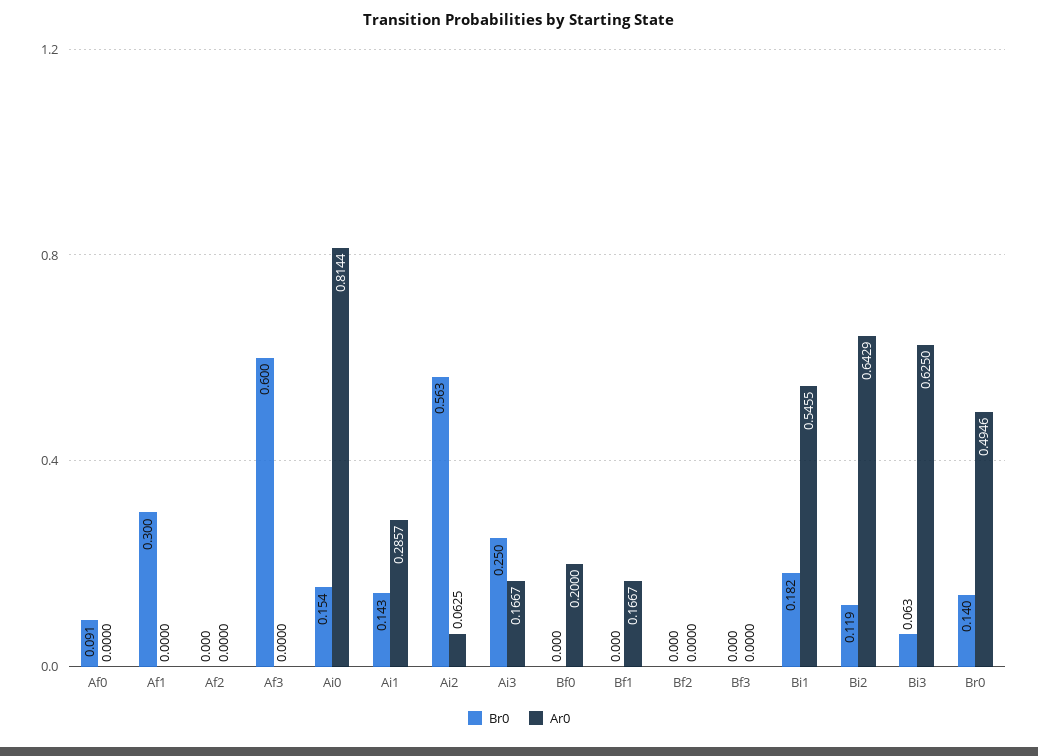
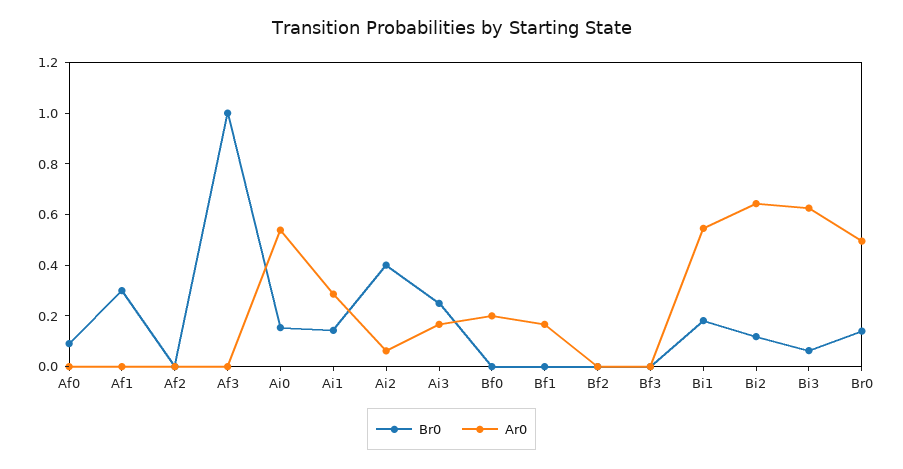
  {
    "Br0": {
      "Af0": 0.091,
      "Af1": 0.3,
      "Af2": 0,
-     "Af3": 0.6,
+     "Af3": 1,
      "Ai0": 0.154,
      "Ai1": 0.143,
-     "Ai2": 0.563,
+     "Ai2": 0.4,
      "Ai3": 0.25,
      "Bf0": 0,
      "Bf1": 0,
      "Bf2": 0,
      "Bf3": 0,
      "Bi1": 0.182,
      "Bi2": 0.119,
      "Bi3": 0.063,
      "Br0": 0.14
    },
    "Ar0": {
      "Af0": 0,
      "Af1": 0,
      "Af2": 0,
      "Af3": 0,
-     "Ai0": 0.8144,
+     "Ai0": 0.55,
      "Ai1": 0.2857,
      "Ai2": 0.0625,
      "Ai3": 0.1667,
      "Bf0": 0.2,
      "Bf1": 0.1667,
      "Bf2": 0,
      "Bf3": 0,
      "Bi1": 0.5455,
      "Bi2": 0.6429,
      "Bi3": 0.625,
      "Br0": 0.4946
    }
  }

